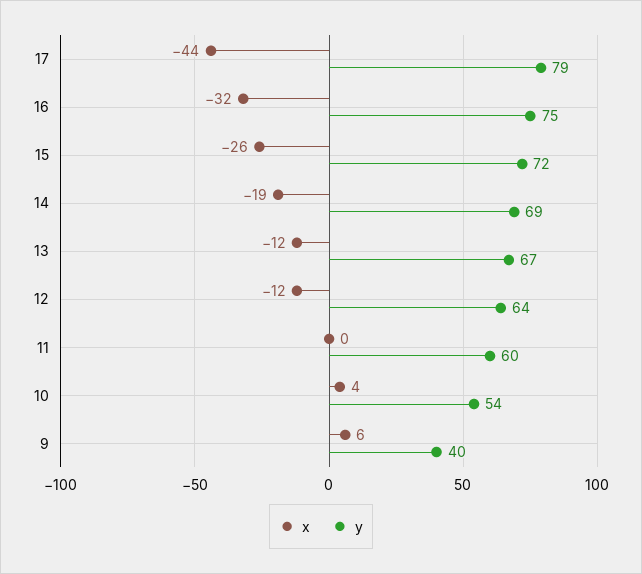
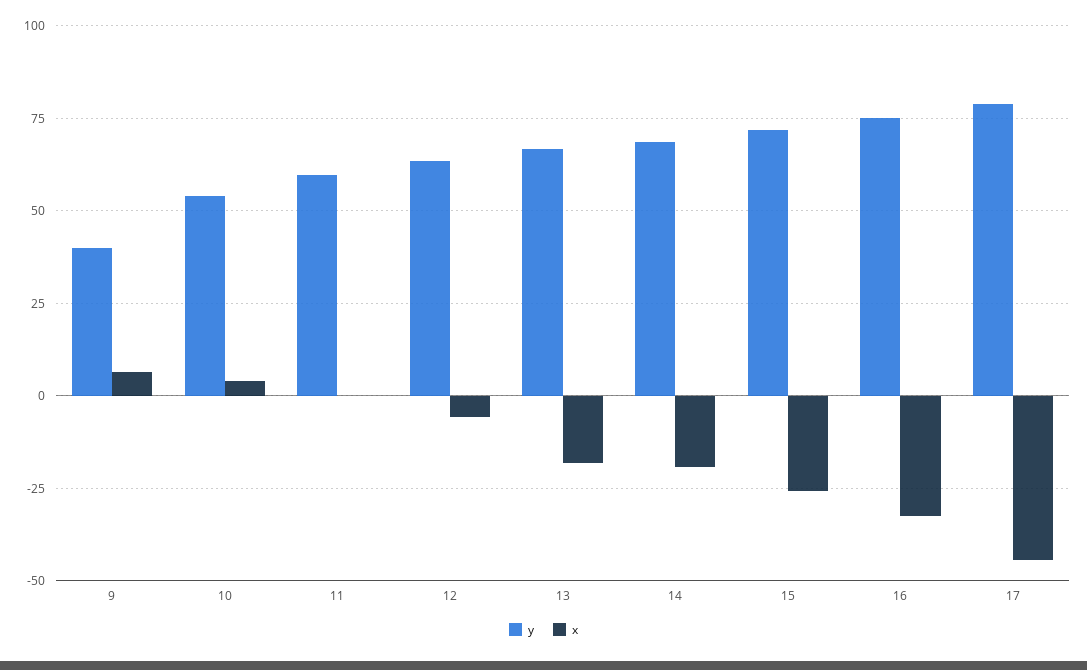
  {
    "x": {
      "17": -44,
      "16": -32,
      "15": -26,
      "14": -19,
-     "13": -12,
+     "13": -17.5,
-     "12": -12,
+     "12": -5,
      "11": 0,
      "10": 4,
      "9": 6
    },
    "y": {
      "17": 79,
      "16": 75,
      "15": 72,
      "14": 69,
      "13": 67,
      "12": 64,
      "11": 60,
      "10": 54,
      "9": 40
    }
  }

